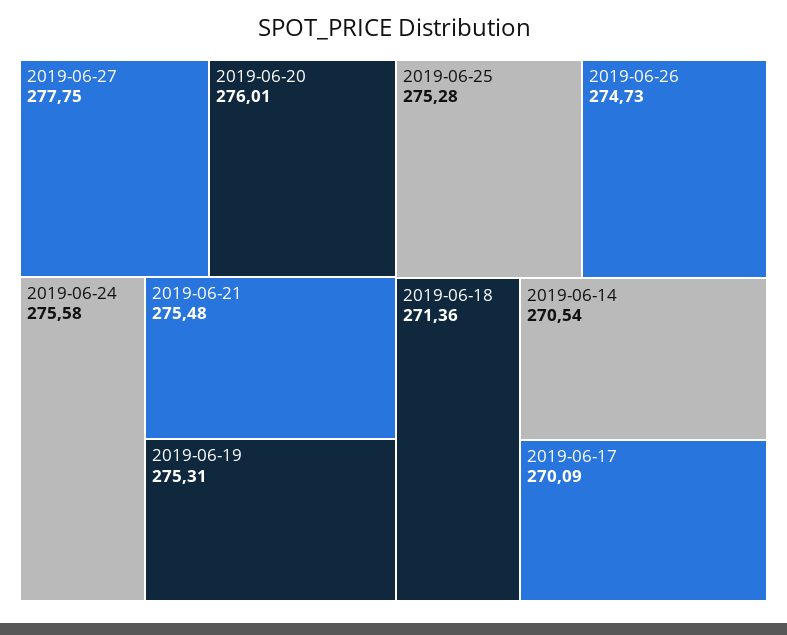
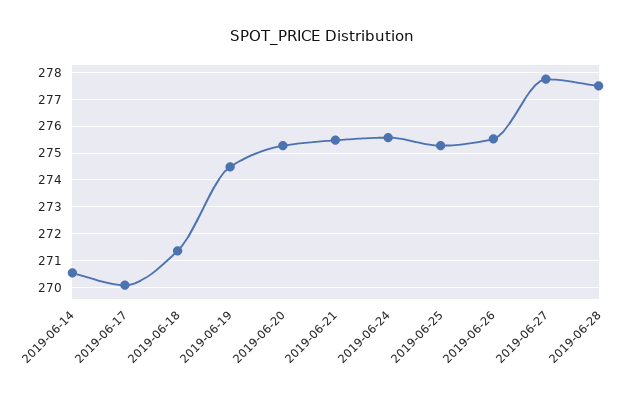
  {
    "2019-06-27": 277.75,
-   "2019-06-20": 276.01,
+   "2019-06-20": 275.25,
    "2019-06-24": 275.58,
    "2019-06-21": 275.48,
-   "2019-06-19": 275.31,
+   "2019-06-19": 274.5,
    "2019-06-25": 275.28,
-   "2019-06-26": 274.73,
+   "2019-06-26": 275.5,
    "2019-06-18": 271.36,
    "2019-06-14": 270.54,
-   "2019-06-17": 270.09
+   "2019-06-17": 270.09,
+   "2019-06-28": 277.5
  }

